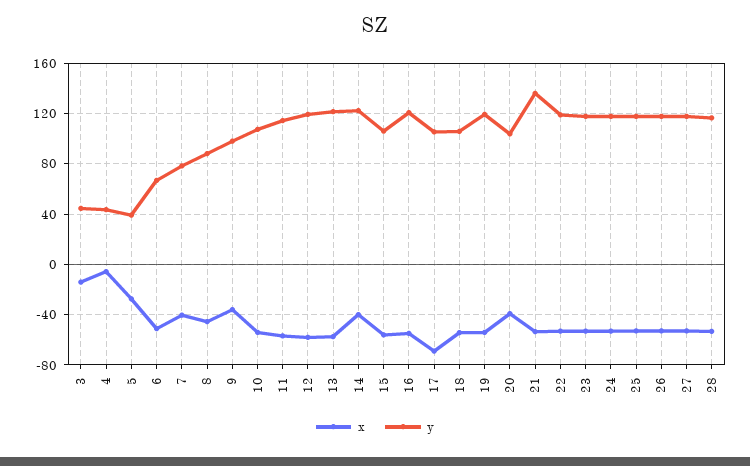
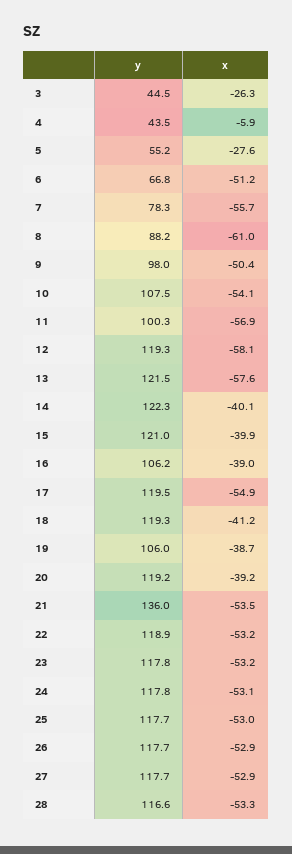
  {
    "x": {
-     "3": -15,
+     "3": -26.3,
      "4": -5.9,
      "5": -27.6,
      "6": -51.2,
-     "7": -40,
+     "7": -55.7,
-     "8": -45,
+     "8": -61,
-     "9": -35,
+     "9": -50.4,
      "10": -54.1,
      "11": -56.9,
      "12": -58.1,
      "13": -57.6,
      "14": -40.1,
-     "15": -55,
+     "15": -39.9,
-     "16": -55,
+     "16": -39,
-     "17": -70,
+     "17": -54.9,
-     "18": -55,
+     "18": -41.2,
-     "19": -55,
+     "19": -38.7,
      "20": -39.2,
      "21": -53.5,
      "22": -53.2,
      "23": -53.2,
      "24": -53.1,
      "25": -53,
      "26": -52.9,
      "27": -52.9,
      "28": -53.3
    },
    "y": {
      "3": 44.5,
      "4": 43.5,
-     "5": 40,
+     "5": 55.2,
      "6": 66.8,
      "7": 78.3,
      "8": 88.2,
      "9": 98,
      "10": 107.5,
-     "11": 115,
+     "11": 100.3,
      "12": 119.3,
      "13": 121.5,
      "14": 122.3,
-     "15": 105,
+     "15": 121,
-     "16": 120,
+     "16": 106.2,
-     "17": 105,
+     "17": 119.5,
-     "18": 105,
+     "18": 119.3,
-     "19": 120,
+     "19": 106,
-     "20": 105,
+     "20": 119.2,
      "21": 136,
      "22": 118.9,
      "23": 117.8,
      "24": 117.8,
      "25": 117.7,
      "26": 117.7,
      "27": 117.7,
      "28": 116.6
    }
  }

